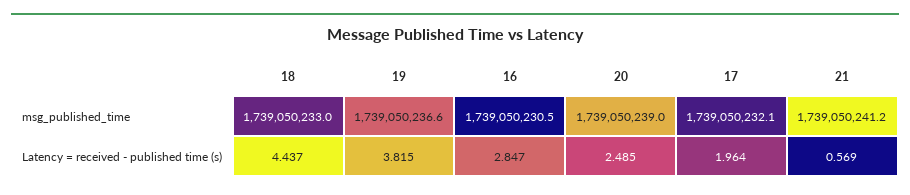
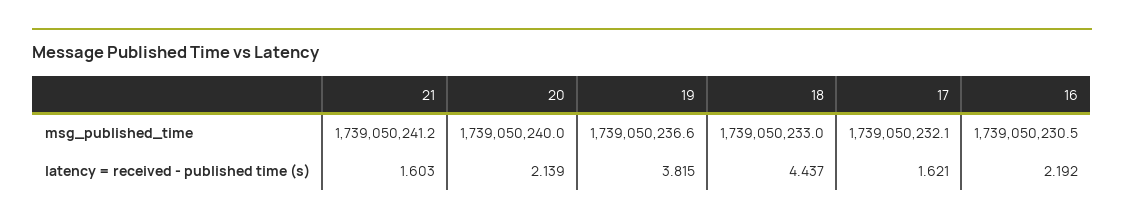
  {
    "18": {
      "msg_published_time": 1739050233,
      "Latency = received - published time (s)": 4.437
    },
    "19": {
      "msg_published_time": 1739050236.6,
      "Latency = received - published time (s)": 3.815
    },
    "16": {
      "msg_published_time": 1739050230.5,
-     "Latency = received - published time (s)": 2.847
+     "Latency = received - published time (s)": 2.192
    },
    "20": {
-     "msg_published_time": 1739050239,
+     "msg_published_time": 1739050240,
-     "Latency = received - published time (s)": 2.485
+     "Latency = received - published time (s)": 2.139
    },
    "17": {
      "msg_published_time": 1739050232.1,
-     "Latency = received - published time (s)": 1.964
+     "Latency = received - published time (s)": 1.621
    },
    "21": {
      "msg_published_time": 1739050241.2,
-     "Latency = received - published time (s)": 0.569
+     "Latency = received - published time (s)": 1.603
    }
  }

